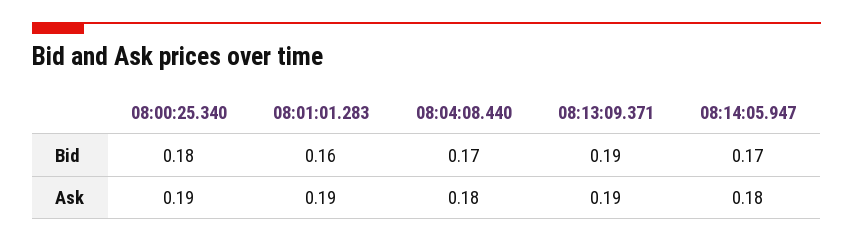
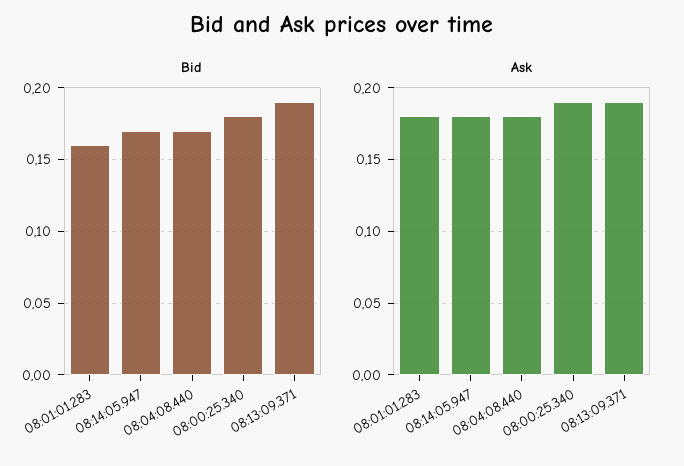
  {
    "Bid": {
      "08:00:25.340": 0.18,
      "08:01:01.283": 0.16,
      "08:04:08.440": 0.17,
      "08:13:09.371": 0.19,
      "08:14:05.947": 0.17
    },
    "Ask": {
      "08:00:25.340": 0.19,
-     "08:01:01.283": 0.19,
+     "08:01:01.283": 0.18,
      "08:04:08.440": 0.18,
      "08:13:09.371": 0.19,
      "08:14:05.947": 0.18
    }
  }

